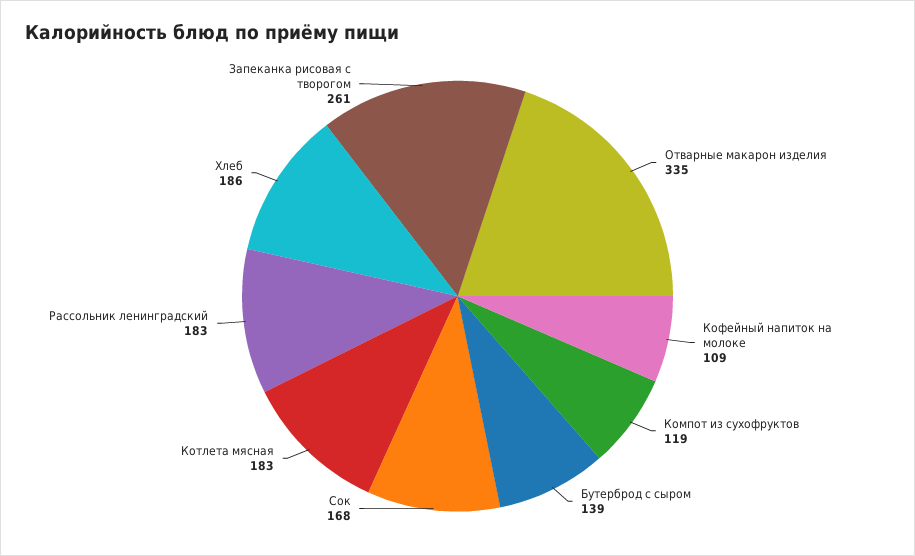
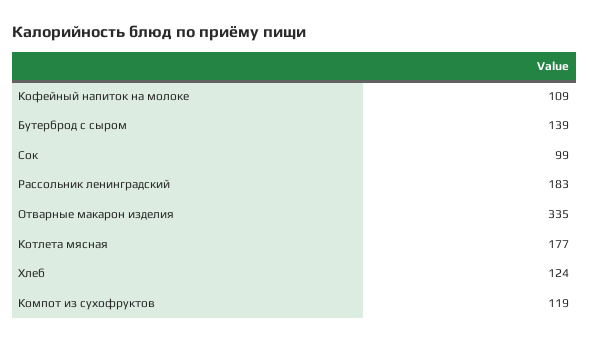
  {
    "Отварные макарон изделия": 335,
    "Кофейный напиток на молоке": 109,
    "Компот из сухофруктов": 119,
    "Бутерброд с сыром": 139,
-   "Сок": 168,
+   "Сок": 99,
-   "Котлета мясная": 183,
+   "Котлета мясная": 177,
    "Рассольник ленинградский": 183,
-   "Хлеб": 186,
+   "Хлеб": 124
-   "Запеканка рисовая с творогом": 261
  }

